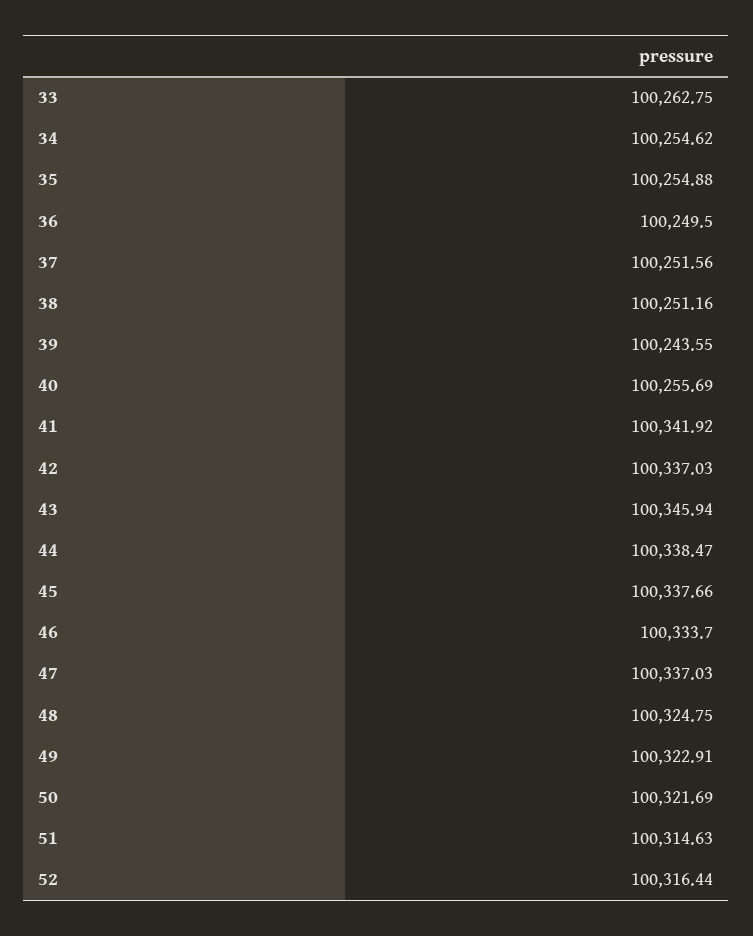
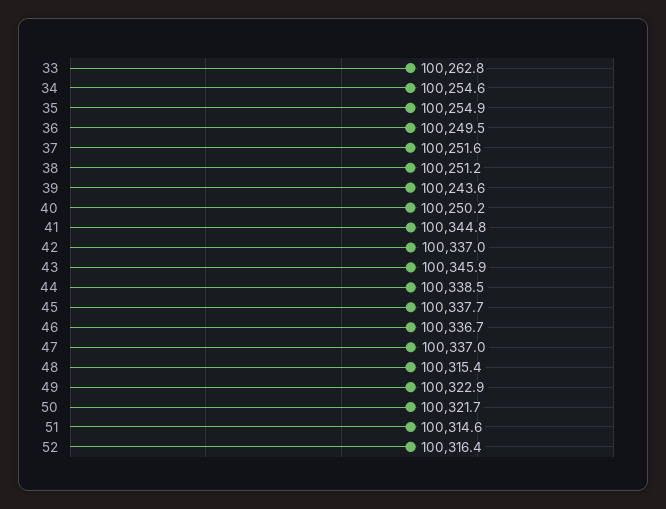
  {
    "33": 100262.75,
    "34": 100254.62,
    "35": 100254.88,
    "36": 100249.5,
    "37": 100251.56,
    "38": 100251.16,
    "39": 100243.55,
-   "40": 100255.69,
+   "40": 100250.2,
-   "41": 100341.92,
+   "41": 100344.8,
    "42": 100337.03,
    "43": 100345.94,
    "44": 100338.47,
    "45": 100337.66,
-   "46": 100333.7,
+   "46": 100336.7,
    "47": 100337.03,
-   "48": 100324.75,
+   "48": 100315.4,
    "49": 100322.91,
    "50": 100321.69,
    "51": 100314.63,
    "52": 100316.44
  }

